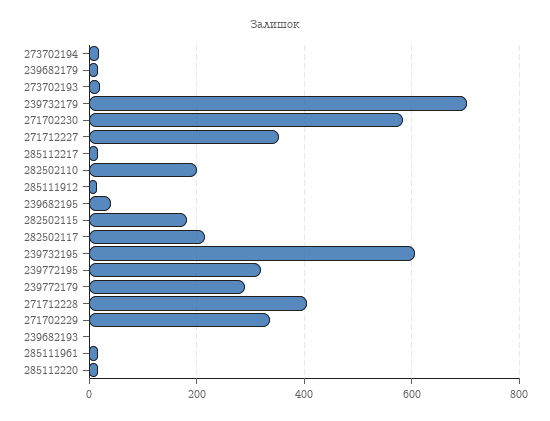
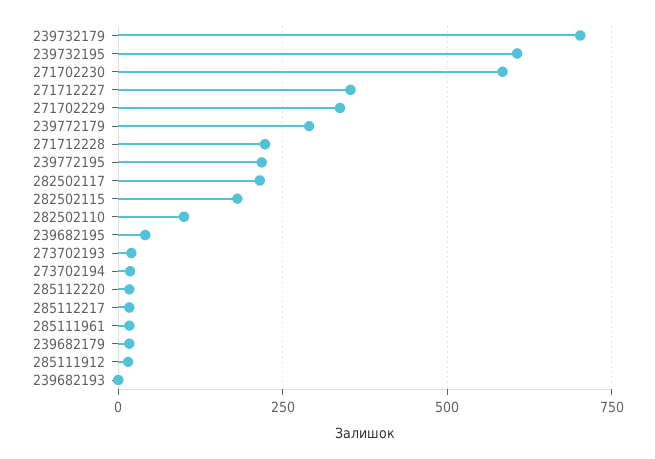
  {
    "273702194": 20,
    "239682179": 20,
    "273702193": 20,
    "239732179": 700,
    "271702230": 580,
    "271712227": 360,
    "285112217": 20,
-   "282502110": 200,
+   "282502110": 100,
    "285111912": 20,
    "239682195": 40,
    "282502115": 180,
    "282502117": 220,
    "239732195": 600,
-   "239772195": 320,
+   "239772195": 225,
    "239772179": 300,
-   "271712228": 400,
+   "271712228": 225,
    "271702229": 340,
    "239682193": 0,
    "285111961": 20,
    "285112220": 20
  }

